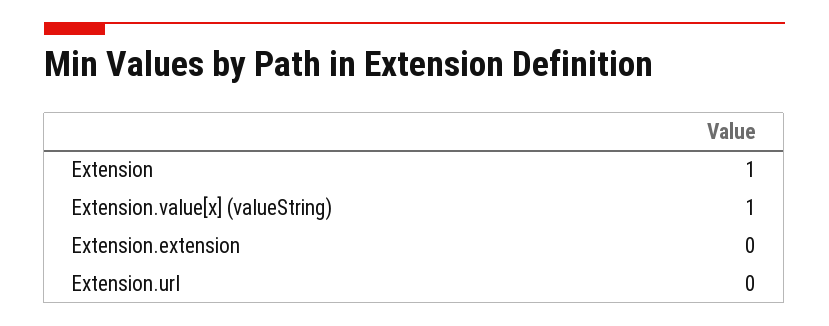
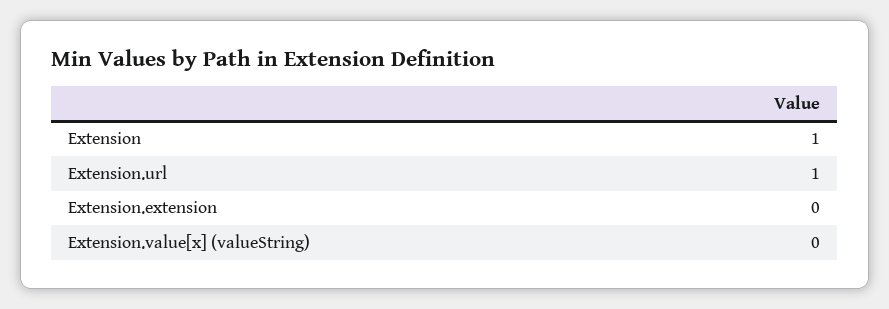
  {
    "Extension": 1,
-   "Extension.value[x] (valueString)": 1,
+   "Extension.value[x] (valueString)": 0,
    "Extension.extension": 0,
-   "Extension.url": 0
+   "Extension.url": 1
  }

